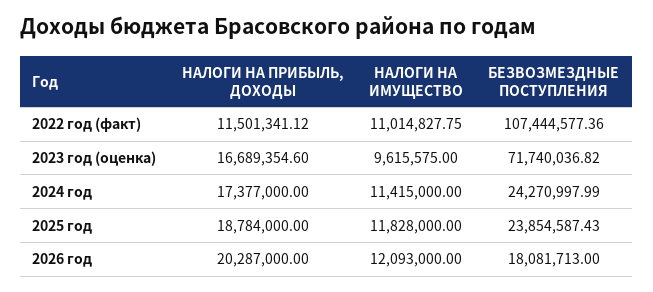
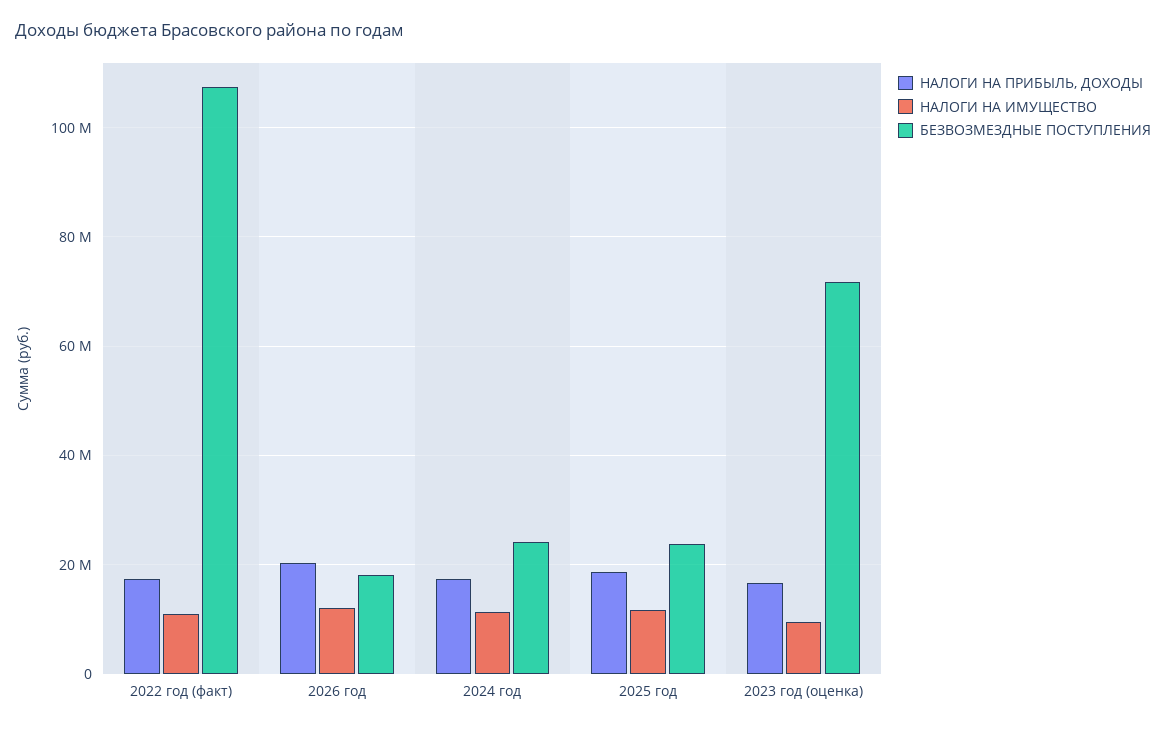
  {
    "НАЛОГИ НА ПРИБЫЛЬ, ДОХОДЫ": {
-     "2022 год (факт)": 11501341.12,
+     "2022 год (факт)": 18000000,
      "2023 год (оценка)": 16689354.6,
      "2024 год": 17377000,
      "2025 год": 18784000,
      "2026 год": 20287000
    },
    "НАЛОГИ НА ИМУЩЕСТВО": {
      "2022 год (факт)": 11014827.75,
      "2023 год (оценка)": 9615575,
      "2024 год": 11415000,
      "2025 год": 11828000,
      "2026 год": 12093000
    },
    "БЕЗВОЗМЕЗДНЫЕ ПОСТУПЛЕНИЯ": {
      "2022 год (факт)": 107444577.36,
      "2023 год (оценка)": 71740036.82,
      "2024 год": 24270997.99,
      "2025 год": 23854587.43,
      "2026 год": 18081713
    }
  }

